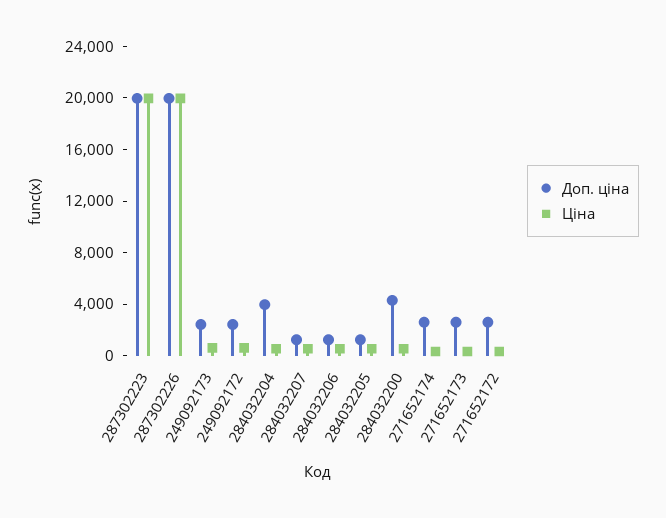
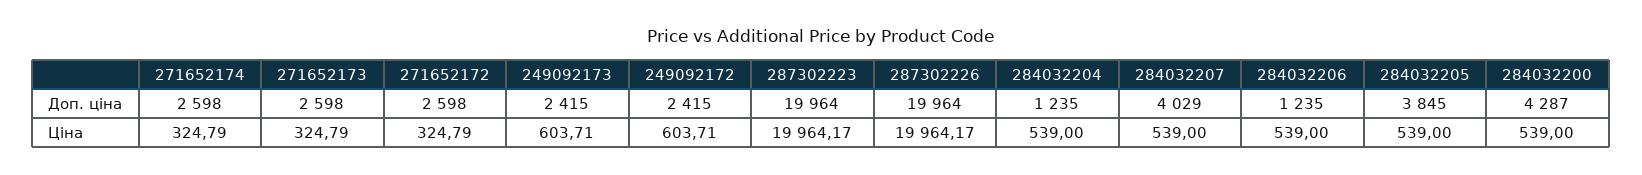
  {
    "Доп. ціна": {
      "287302223": 19964,
      "287302226": 19964,
      "249092173": 2415,
      "249092172": 2415,
-     "284032204": 4000,
+     "284032204": 1235,
-     "284032207": 1000,
+     "284032207": 4029,
      "284032206": 1235,
-     "284032205": 1000,
+     "284032205": 3845,
      "284032200": 4287,
      "271652174": 2598,
      "271652173": 2598,
      "271652172": 2598
    },
    "Ціна": {
      "287302223": 19964.17,
      "287302226": 19964.17,
      "249092173": 603.71,
      "249092172": 603.71,
      "284032204": 539,
      "284032207": 539,
      "284032206": 539,
      "284032205": 539,
      "284032200": 539,
      "271652174": 324.79,
      "271652173": 324.79,
      "271652172": 324.79
    }
  }

